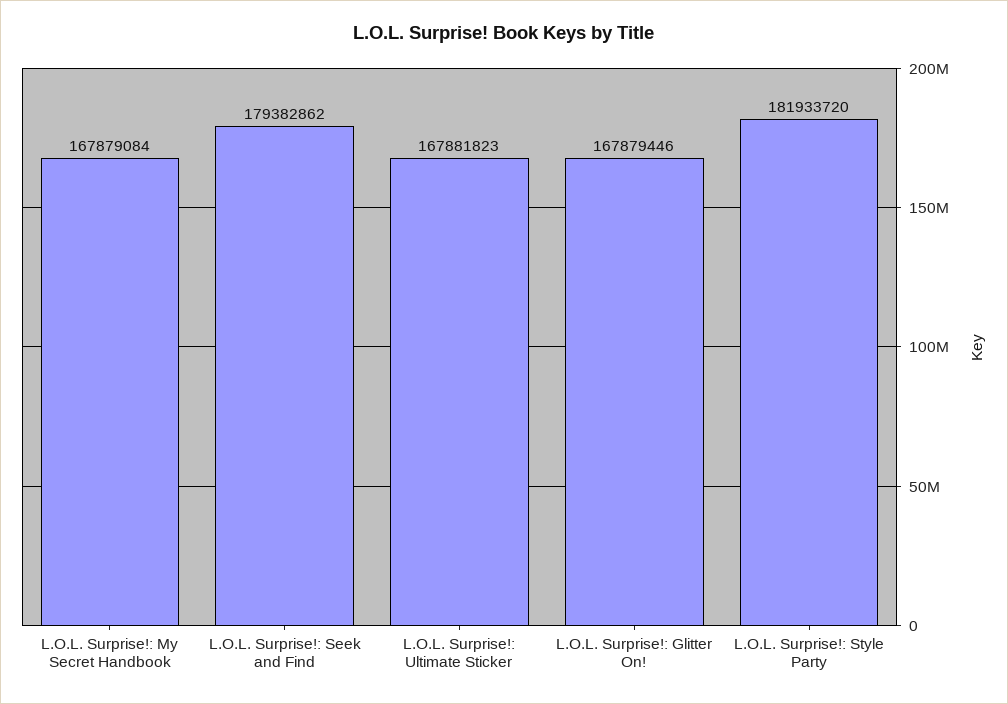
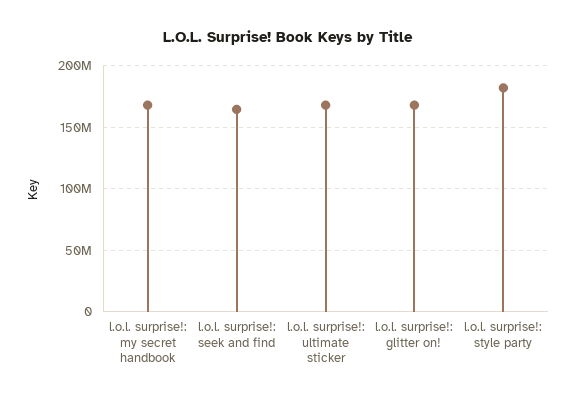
  {
    "L.O.L. Surprise!: My Secret Handbook": 167879084,
-   "L.O.L. Surprise!: Seek and Find": 179382862,
+   "L.O.L. Surprise!: Seek and Find": 165000000,
    "L.O.L. Surprise!: Ultimate Sticker": 167881823,
    "L.O.L. Surprise!: Glitter On!": 167879446,
    "L.O.L. Surprise!: Style Party": 181933720
  }

